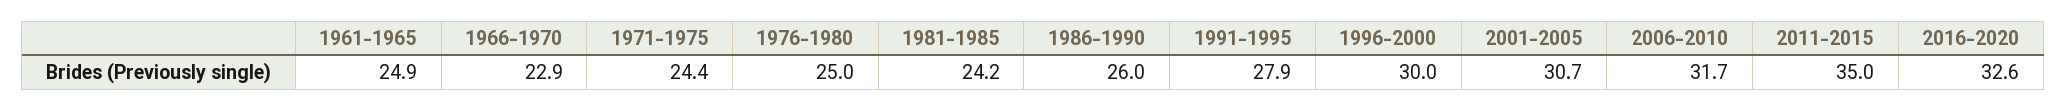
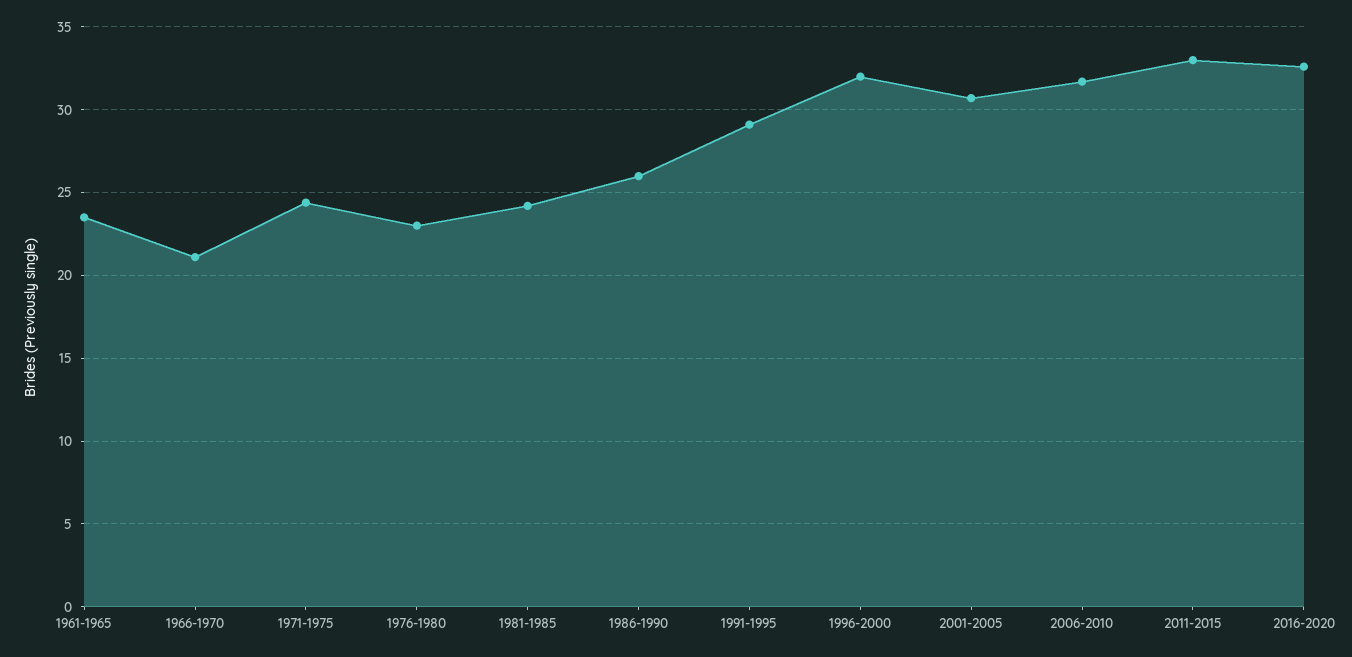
  {
-   "1961-1965": 24.9,
+   "1961-1965": 23.5,
-   "1966-1970": 22.9,
+   "1966-1970": 21,
    "1971-1975": 24.4,
-   "1976-1980": 25,
+   "1976-1980": 23,
    "1981-1985": 24.2,
    "1986-1990": 26,
-   "1991-1995": 27.9,
+   "1991-1995": 29,
-   "1996-2000": 30,
+   "1996-2000": 32,
    "2001-2005": 30.7,
    "2006-2010": 31.7,
-   "2011-2015": 35,
+   "2011-2015": 33,
    "2016-2020": 32.6
  }

